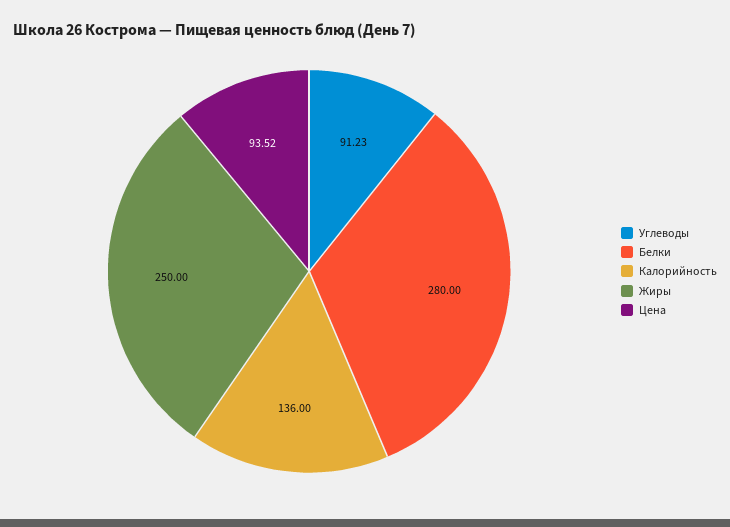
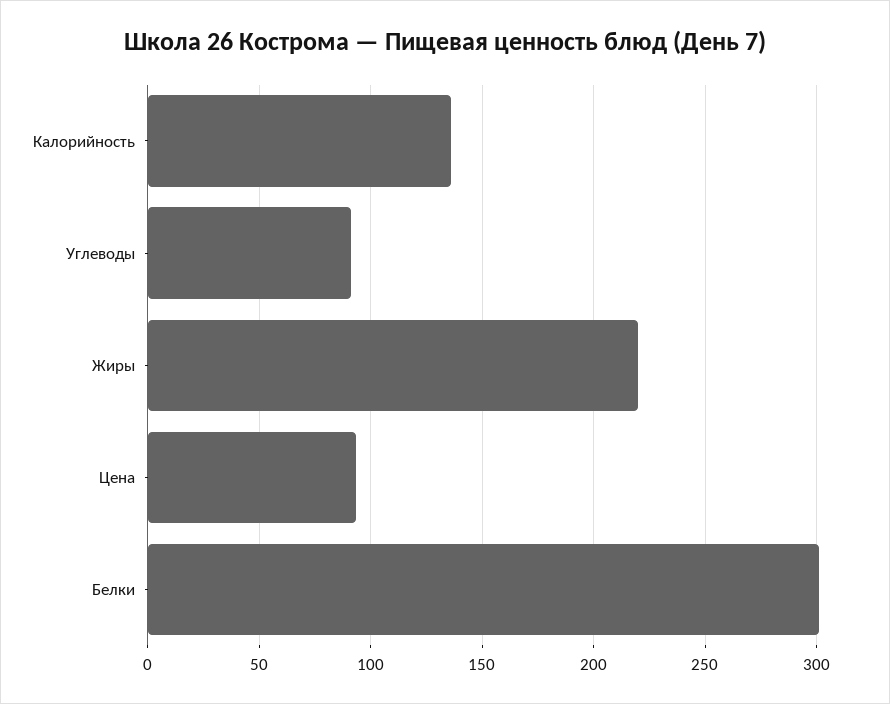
  {
    "Углеводы": 91.23,
-   "Белки": 280,
+   "Белки": 300,
    "Калорийность": 136,
-   "Жиры": 250,
+   "Жиры": 220,
    "Цена": 93.52
  }

